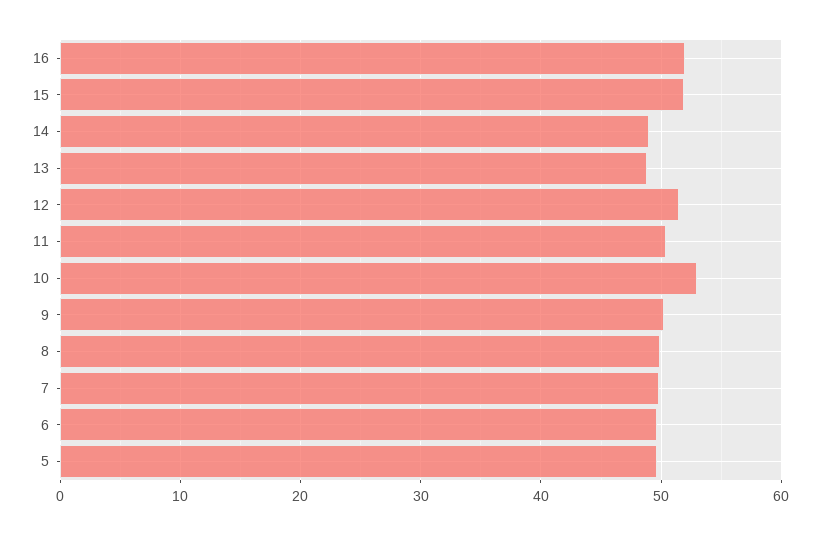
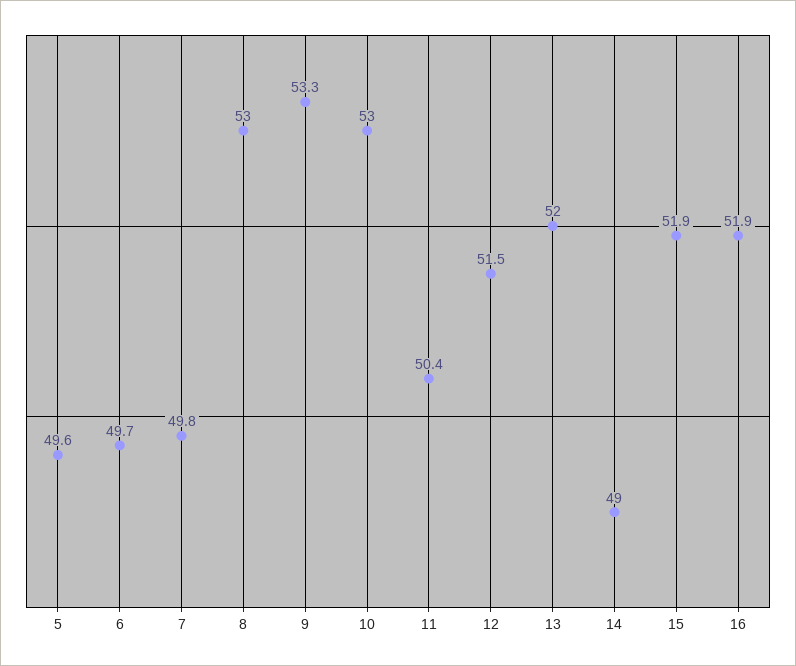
  {
    "16": 51.9,
    "15": 51.9,
    "14": 49,
-   "13": 49,
+   "13": 52,
    "12": 51.5,
    "11": 50.4,
    "10": 53,
-   "9": 50,
+   "9": 53.3,
-   "8": 50,
+   "8": 53,
    "7": 49.8,
    "6": 49.7,
    "5": 49.6
  }

